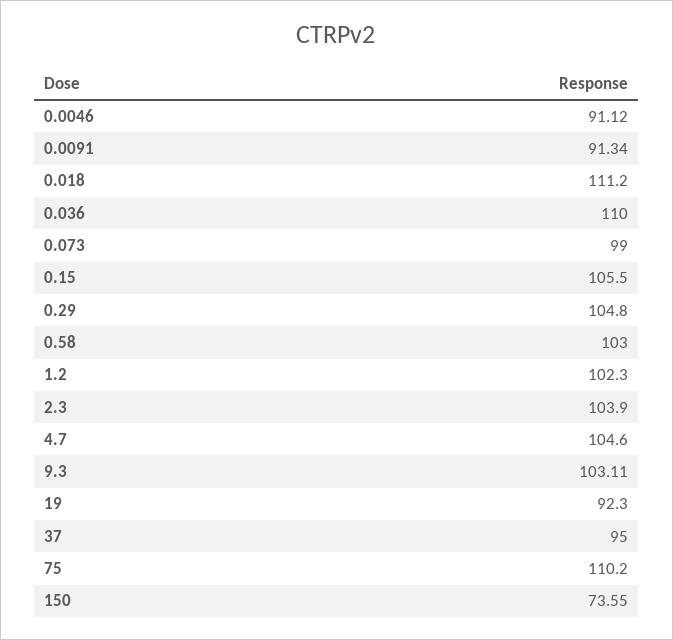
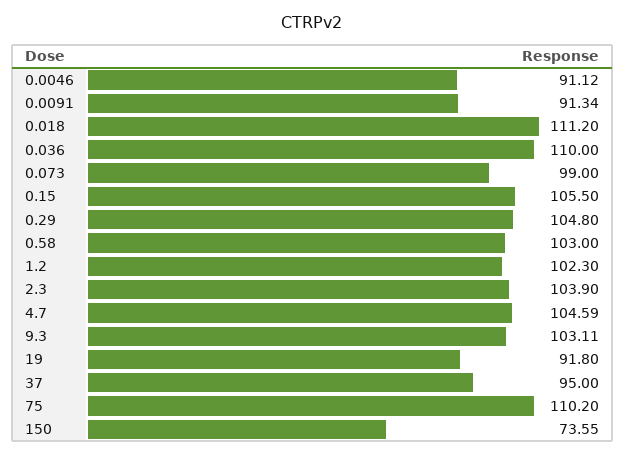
  {
    "0.0046": 91.12,
    "0.0091": 91.34,
    "0.018": 111.2,
    "0.036": 110,
    "0.073": 99,
    "0.15": 105.5,
    "0.29": 104.8,
    "0.58": 103,
    "1.2": 102.3,
    "2.3": 103.9,
-   "4.7": 104.6,
+   "4.7": 104.59,
    "9.3": 103.11,
-   "19": 92.3,
+   "19": 91.8,
    "37": 95,
    "75": 110.2,
    "150": 73.55
  }

